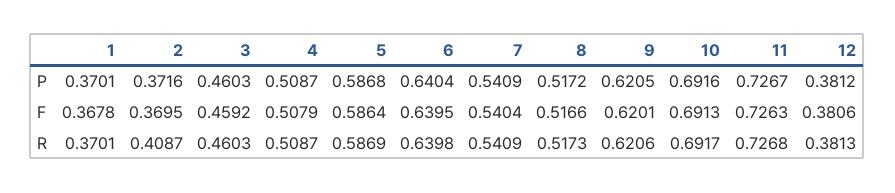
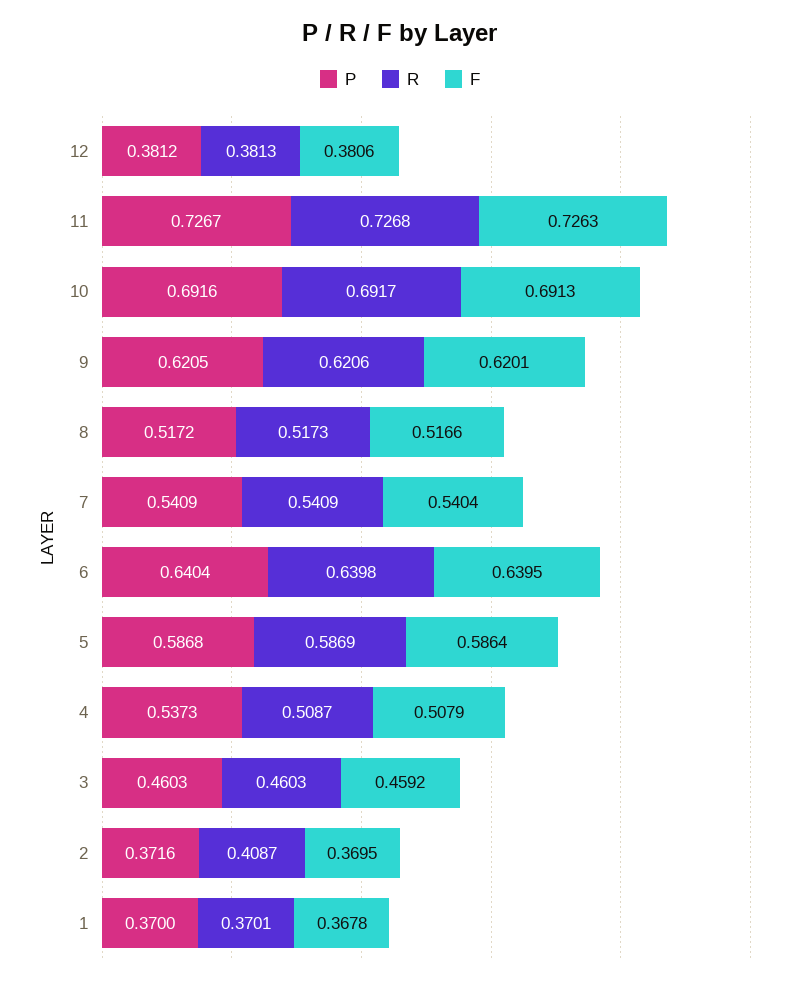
  {
    "P": {
-     "1": 0.3701,
+     "1": 0.37,
      "2": 0.3716,
      "3": 0.4603,
-     "4": 0.5087,
+     "4": 0.5373,
      "5": 0.5868,
      "6": 0.6404,
      "7": 0.5409,
      "8": 0.5172,
      "9": 0.6205,
      "10": 0.6916,
      "11": 0.7267,
      "12": 0.3812
    },
    "F": {
      "1": 0.3678,
      "2": 0.3695,
      "3": 0.4592,
      "4": 0.5079,
      "5": 0.5864,
      "6": 0.6395,
      "7": 0.5404,
      "8": 0.5166,
      "9": 0.6201,
      "10": 0.6913,
      "11": 0.7263,
      "12": 0.3806
    },
    "R": {
      "1": 0.3701,
      "2": 0.4087,
      "3": 0.4603,
      "4": 0.5087,
      "5": 0.5869,
      "6": 0.6398,
      "7": 0.5409,
      "8": 0.5173,
      "9": 0.6206,
      "10": 0.6917,
      "11": 0.7268,
      "12": 0.3813
    }
  }

